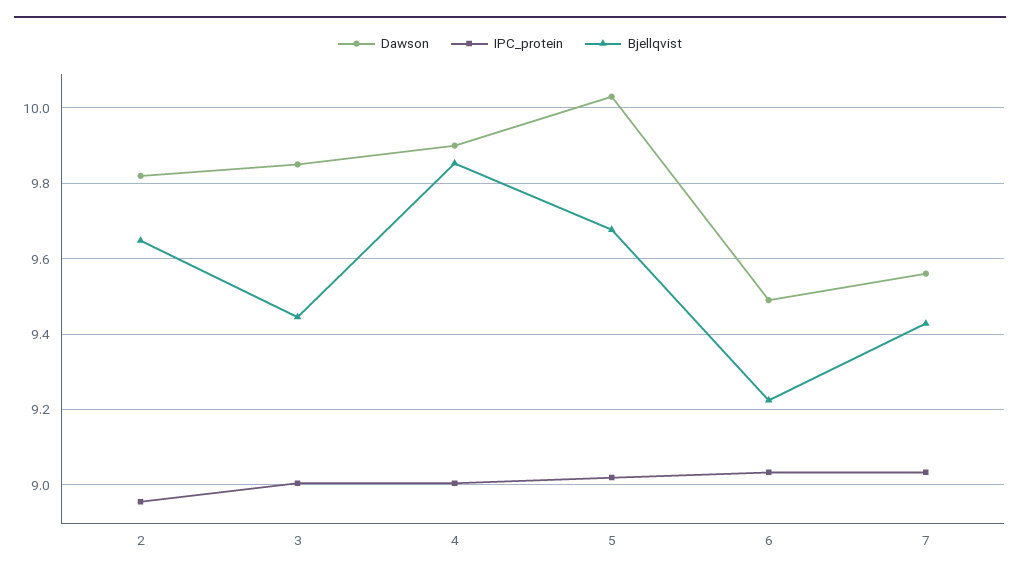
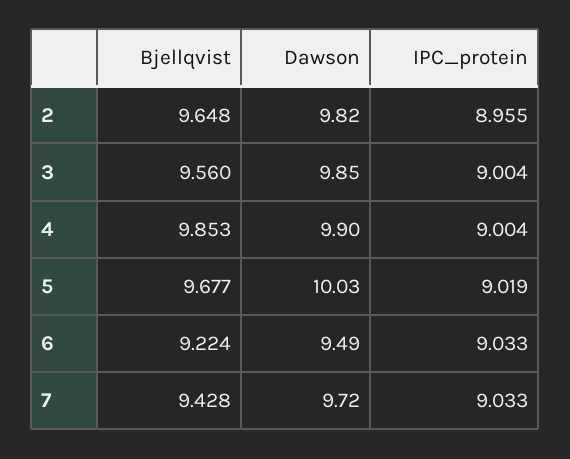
  {
    "Dawson": {
      "2": 9.82,
      "3": 9.85,
      "4": 9.9,
      "5": 10.03,
      "6": 9.49,
-     "7": 9.56
+     "7": 9.72
    },
    "IPC_protein": {
      "2": 8.955,
      "3": 9.004,
      "4": 9.004,
      "5": 9.019,
      "6": 9.033,
      "7": 9.033
    },
    "Bjellqvist": {
      "2": 9.648,
-     "3": 9.44,
+     "3": 9.56,
      "4": 9.853,
      "5": 9.677,
      "6": 9.224,
      "7": 9.428
    }
  }

